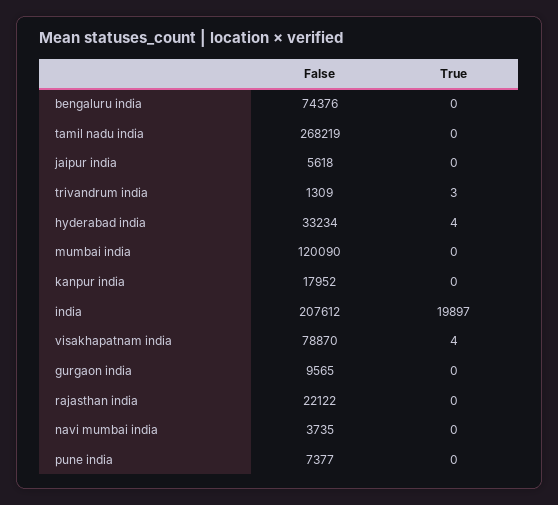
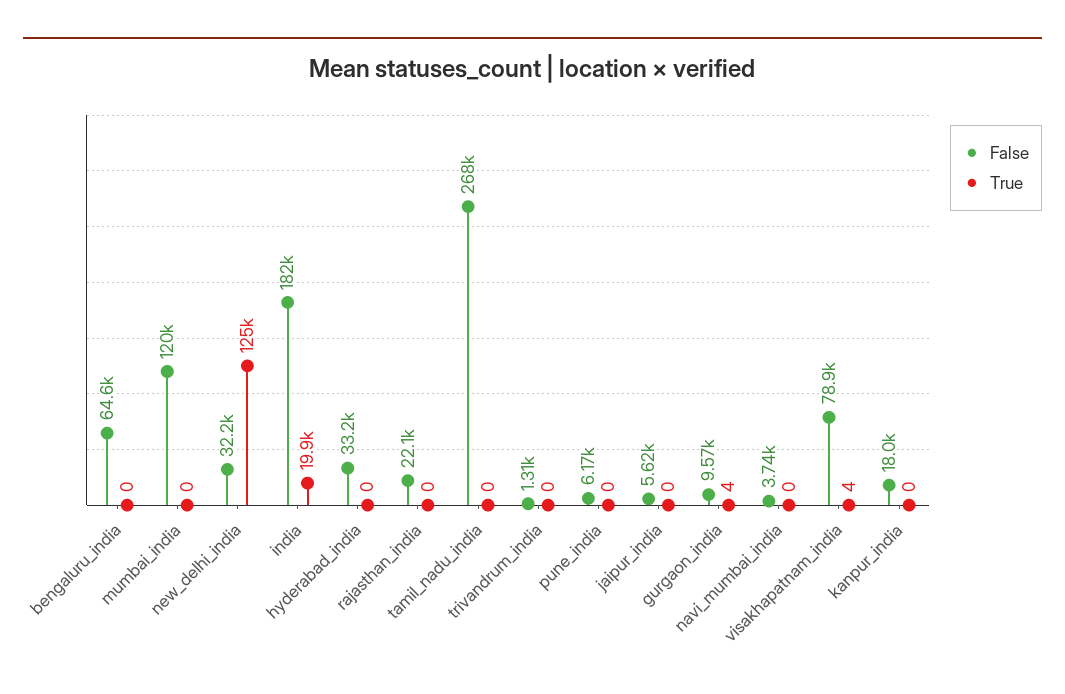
  {
    "False": {
-     "bengaluru india": 74376,
+     "bengaluru india": 64600,
      "tamil nadu india": 268219,
      "jaipur india": 5618,
      "trivandrum india": 1309,
      "hyderabad india": 33234,
      "mumbai india": 120090,
      "kanpur india": 17952,
-     "india": 207612,
+     "india": 182000,
      "visakhapatnam india": 78870,
      "gurgaon india": 9565,
      "rajasthan india": 22122,
      "navi mumbai india": 3735,
-     "pune india": 7377
+     "pune india": 6170,
+     "new_delhi_india": 32200
    },
    "True": {
      "bengaluru india": 0,
      "tamil nadu india": 0,
      "jaipur india": 0,
-     "trivandrum india": 3,
+     "trivandrum india": 0,
-     "hyderabad india": 4,
+     "hyderabad india": 0,
      "mumbai india": 0,
      "kanpur india": 0,
      "india": 19897,
      "visakhapatnam india": 4,
-     "gurgaon india": 0,
+     "gurgaon india": 4,
      "rajasthan india": 0,
      "navi mumbai india": 0,
-     "pune india": 0
+     "pune india": 0,
+     "new_delhi_india": 125000
    }
  }

